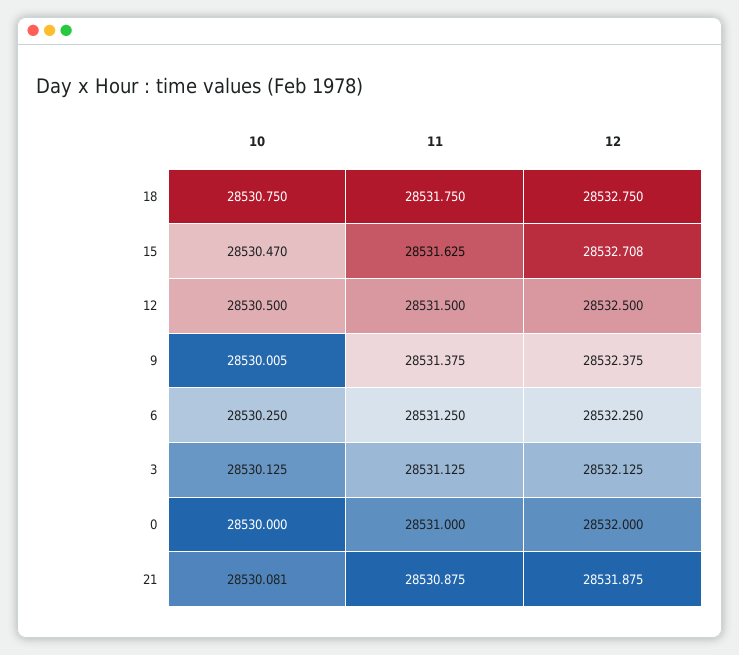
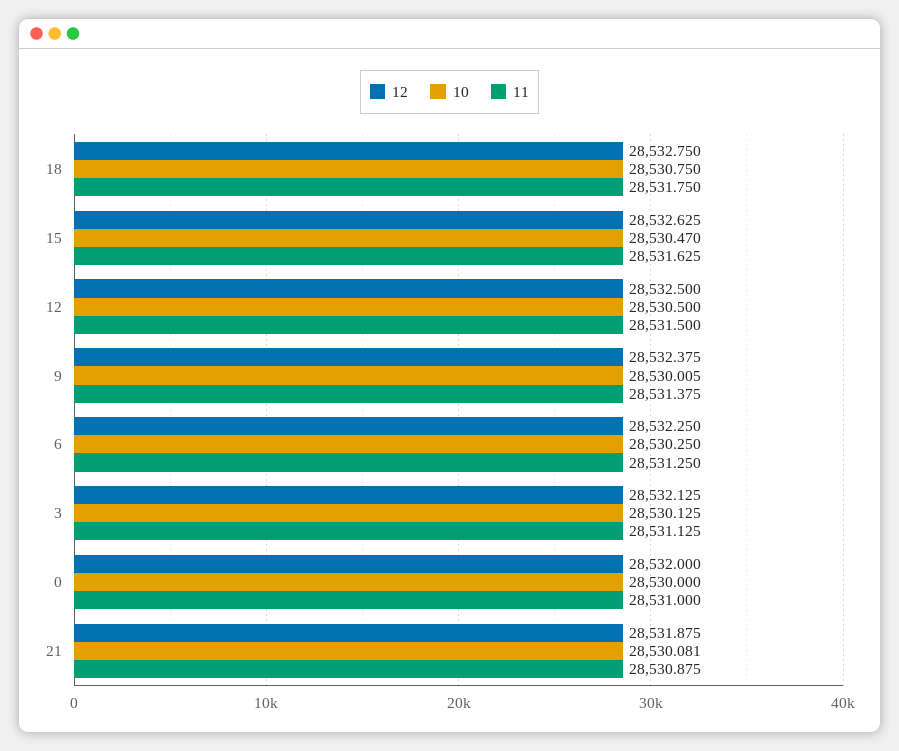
  {
    "10": {
      "18": 28530.75,
      "15": 28530.47,
      "12": 28530.5,
      "9": 28530.005,
      "6": 28530.25,
      "3": 28530.125,
      "0": 28530,
      "21": 28530.081
    },
    "11": {
      "18": 28531.75,
      "15": 28531.625,
      "12": 28531.5,
      "9": 28531.375,
      "6": 28531.25,
      "3": 28531.125,
      "0": 28531,
      "21": 28530.875
    },
    "12": {
      "18": 28532.75,
-     "15": 28532.708,
+     "15": 28532.625,
      "12": 28532.5,
      "9": 28532.375,
      "6": 28532.25,
      "3": 28532.125,
      "0": 28532,
      "21": 28531.875
    }
  }

